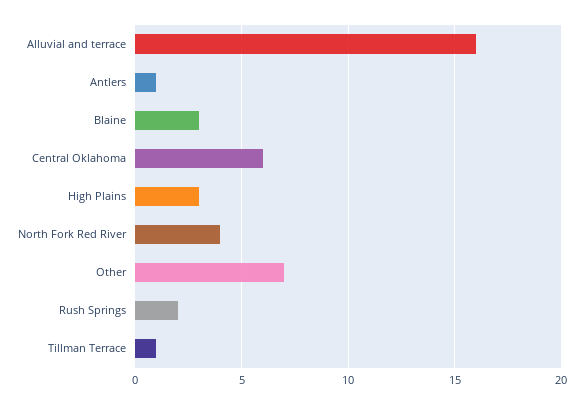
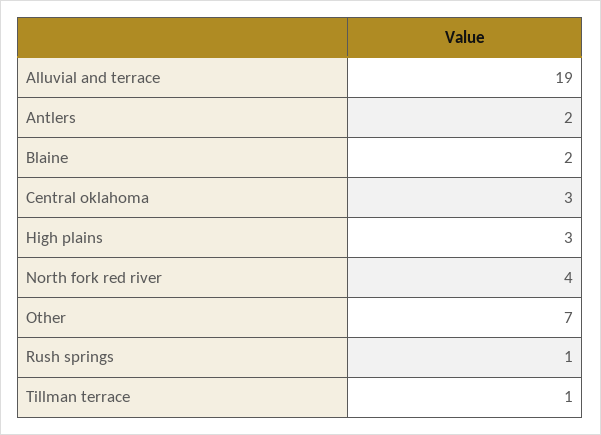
  {
-   "Alluvial and terrace": 16,
+   "Alluvial and terrace": 19,
-   "Antlers": 1,
+   "Antlers": 2,
-   "Blaine": 3,
+   "Blaine": 2,
-   "Central Oklahoma": 6,
+   "Central Oklahoma": 3,
    "High Plains": 3,
    "North Fork Red River": 4,
    "Other": 7,
-   "Rush Springs": 2,
+   "Rush Springs": 1,
    "Tillman Terrace": 1
  }

